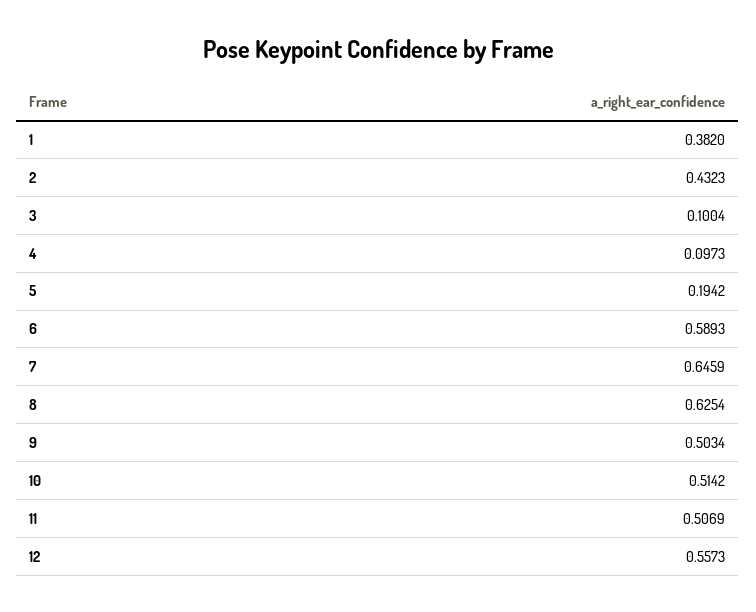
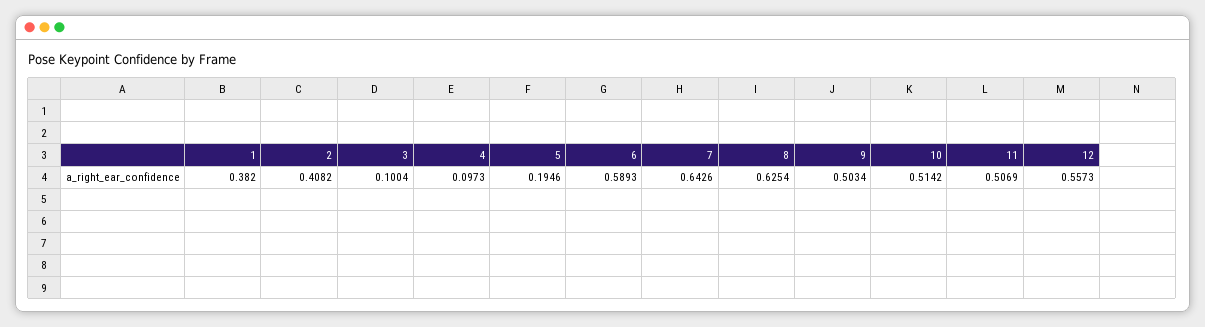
  {
    "1": 0.382,
-   "2": 0.4323,
+   "2": 0.4082,
    "3": 0.1004,
    "4": 0.0973,
-   "5": 0.1942,
+   "5": 0.1946,
    "6": 0.5893,
-   "7": 0.6459,
+   "7": 0.6426,
    "8": 0.6254,
    "9": 0.5034,
    "10": 0.5142,
    "11": 0.5069,
    "12": 0.5573
  }

